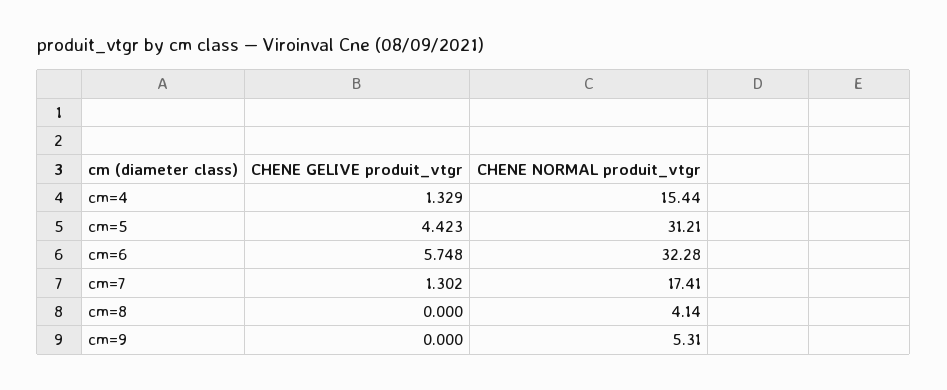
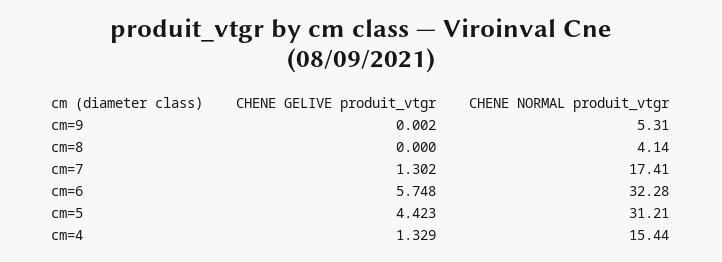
  {
    "CHENE GELIVE produit_vtgr": {
      "cm=4": 1.329,
      "cm=5": 4.423,
      "cm=6": 5.748,
      "cm=7": 1.302,
      "cm=8": 0,
-     "cm=9": 0
+     "cm=9": 0.002
    },
    "CHENE NORMAL produit_vtgr": {
      "cm=4": 15.44,
      "cm=5": 31.21,
      "cm=6": 32.28,
      "cm=7": 17.41,
      "cm=8": 4.14,
      "cm=9": 5.31
    }
  }

